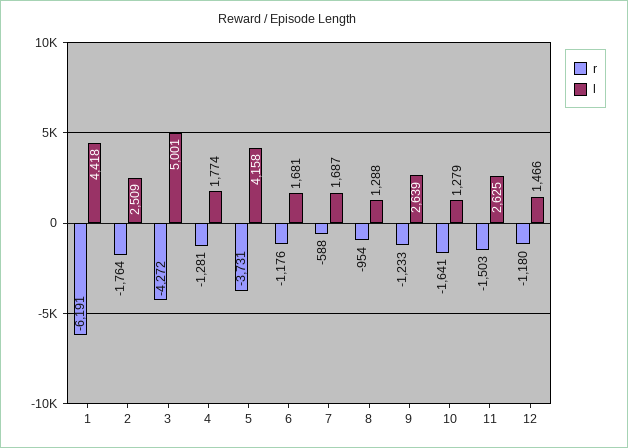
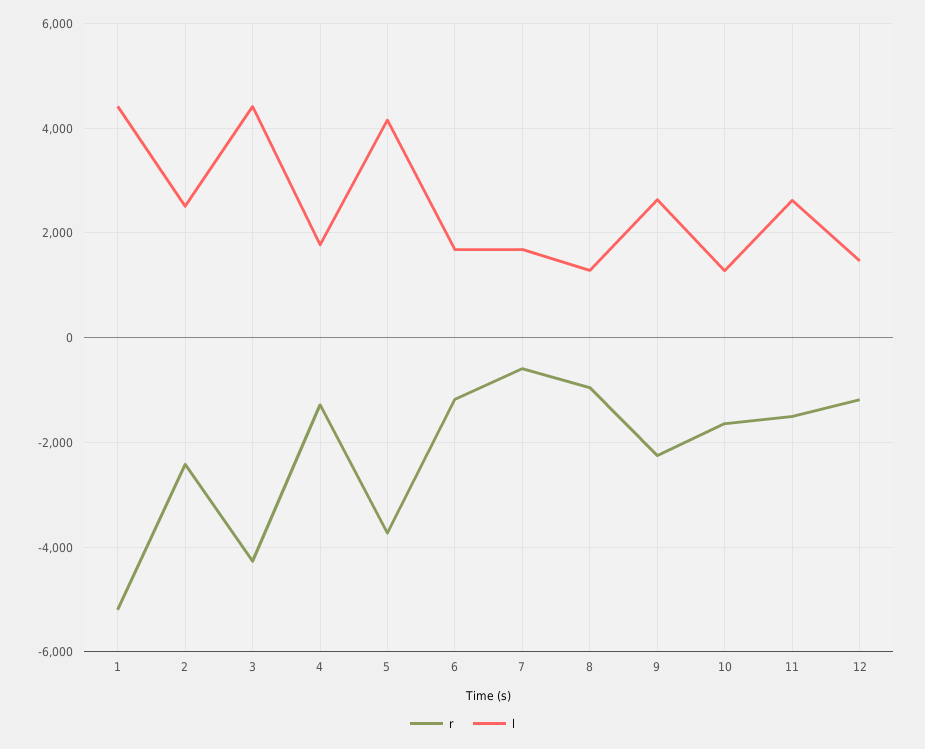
  {
    "r": {
-     "1": -6191,
+     "1": -5200,
-     "2": -1764,
+     "2": -2400,
      "3": -4272,
      "4": -1281,
      "5": -3731,
      "6": -1176,
      "7": -588,
      "8": -954,
-     "9": -1233,
+     "9": -2200,
      "10": -1641,
      "11": -1503,
      "12": -1180
    },
    "l": {
      "1": 4418,
      "2": 2509,
-     "3": 5001,
+     "3": 4400,
      "4": 1774,
      "5": 4158,
      "6": 1681,
      "7": 1687,
      "8": 1288,
      "9": 2639,
      "10": 1279,
      "11": 2625,
      "12": 1466
    }
  }

